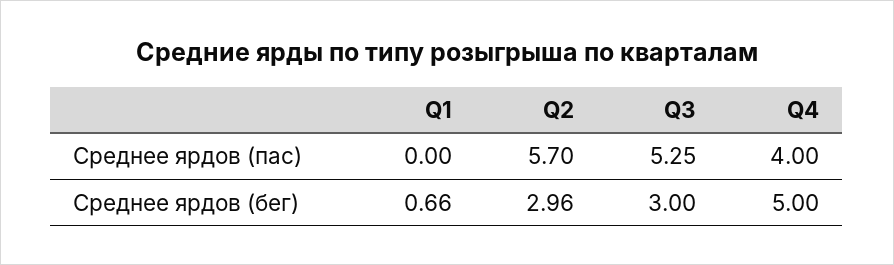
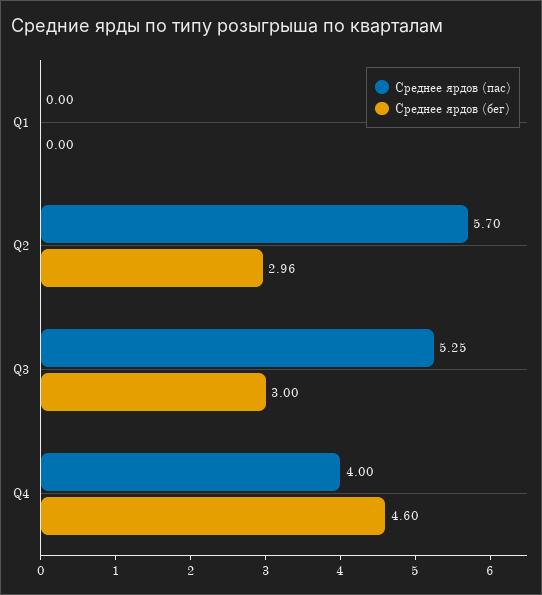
  {
    "Среднее ярдов (пас)": {
      "Q1": 0,
      "Q2": 5.7,
      "Q3": 5.25,
      "Q4": 4
    },
    "Среднее ярдов (бег)": {
-     "Q1": 0.66,
+     "Q1": 0,
      "Q2": 2.96,
      "Q3": 3,
-     "Q4": 5
+     "Q4": 4.6
    }
  }

